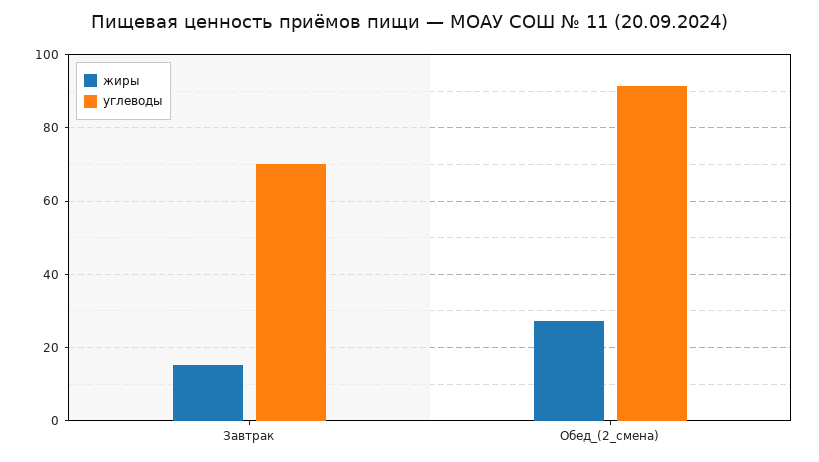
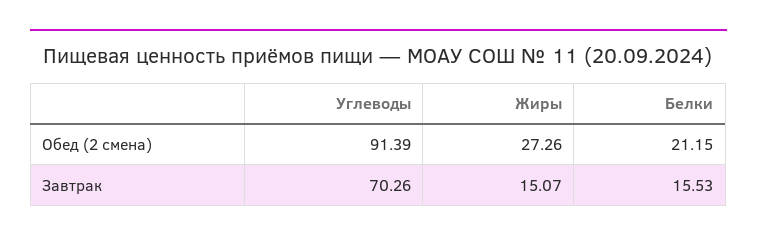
  {
    "жиры": {
      "Завтрак": 15.07,
      "Обед_(2_смена)": 27.26
    },
    "углеводы": {
      "Завтрак": 70.26,
      "Обед_(2_смена)": 91.39
-   }
+   },
+   "Белки": {
+     "Обед_(2_смена)": 21.15,
+     "Завтрак": 15.53
+   }
  }

